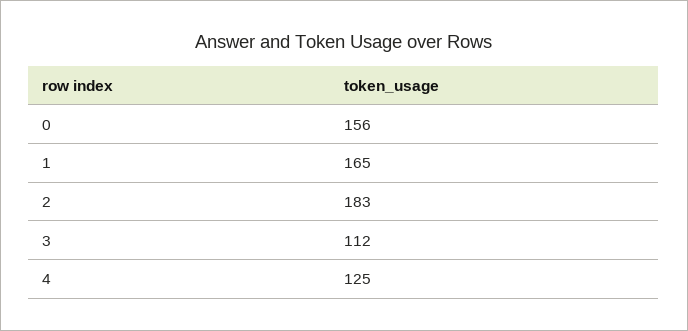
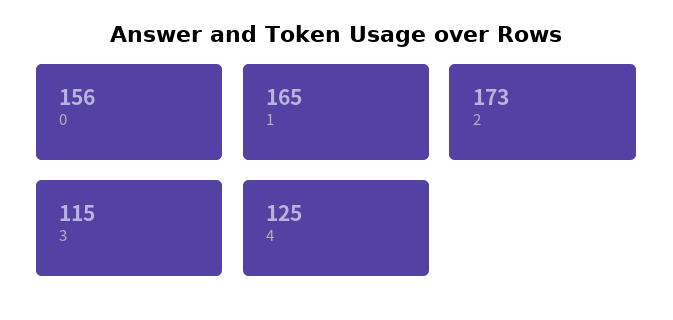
  {
    "0": 156,
    "1": 165,
-   "2": 183,
+   "2": 173,
-   "3": 112,
+   "3": 115,
    "4": 125
  }

